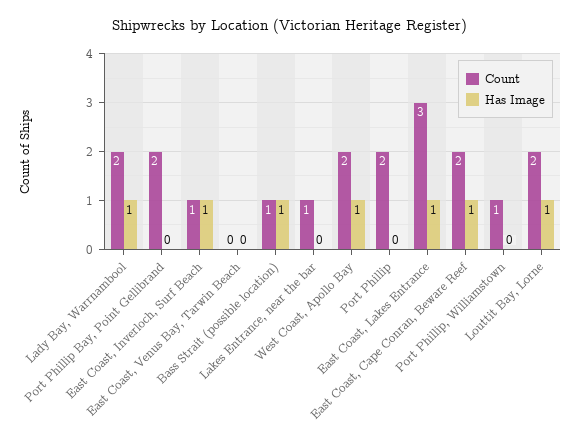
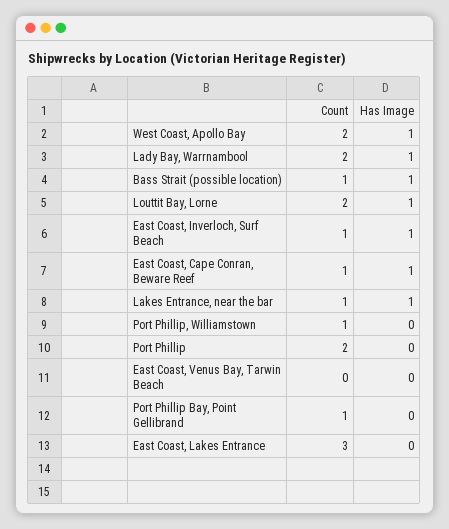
  {
    "Count": {
      "Lady Bay, Warrnambool": 2,
-     "Port Phillip Bay, Point Gellibrand": 2,
+     "Port Phillip Bay, Point Gellibrand": 1,
      "East Coast, Inverloch, Surf Beach": 1,
      "East Coast, Venus Bay, Tarwin Beach": 0,
      "Bass Strait (possible location)": 1,
      "Lakes Entrance, near the bar": 1,
      "West Coast, Apollo Bay": 2,
      "Port Phillip": 2,
      "East Coast, Lakes Entrance": 3,
-     "East Coast, Cape Conran, Beware Reef": 2,
+     "East Coast, Cape Conran, Beware Reef": 1,
      "Port Phillip, Williamstown": 1,
      "Louttit Bay, Lorne": 2
    },
    "Has Image": {
      "Lady Bay, Warrnambool": 1,
      "Port Phillip Bay, Point Gellibrand": 0,
      "East Coast, Inverloch, Surf Beach": 1,
      "East Coast, Venus Bay, Tarwin Beach": 0,
      "Bass Strait (possible location)": 1,
-     "Lakes Entrance, near the bar": 0,
+     "Lakes Entrance, near the bar": 1,
      "West Coast, Apollo Bay": 1,
      "Port Phillip": 0,
-     "East Coast, Lakes Entrance": 1,
+     "East Coast, Lakes Entrance": 0,
      "East Coast, Cape Conran, Beware Reef": 1,
      "Port Phillip, Williamstown": 0,
      "Louttit Bay, Lorne": 1
    }
  }

